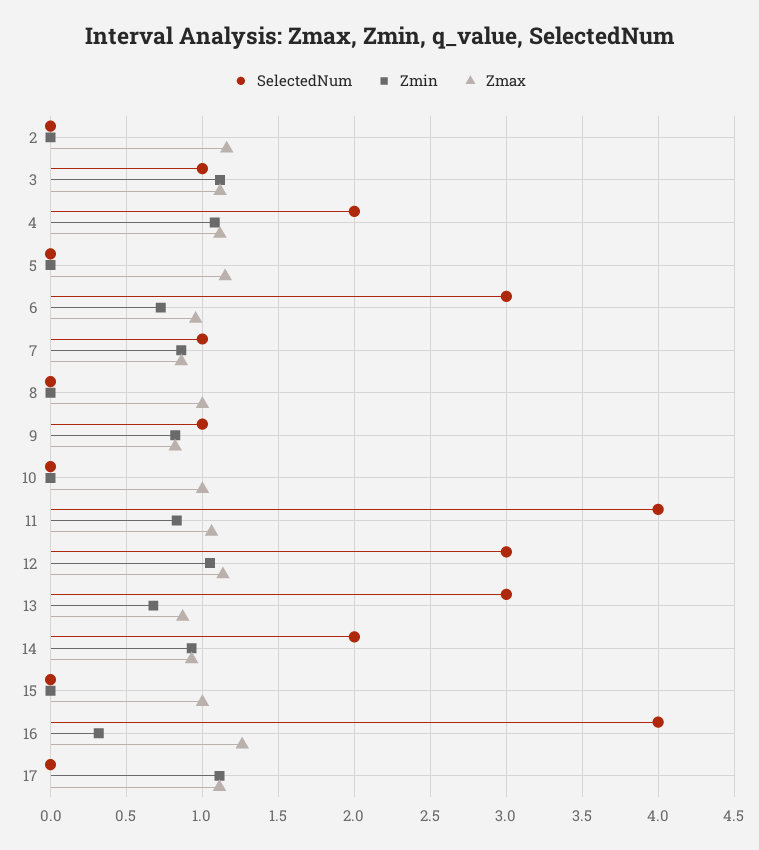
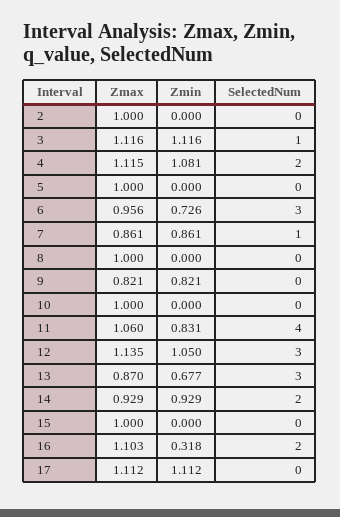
  {
    "SelectedNum": {
      "2": 0,
      "3": 1,
      "4": 2,
      "5": 0,
      "6": 3,
      "7": 1,
      "8": 0,
-     "9": 1,
+     "9": 0,
      "10": 0,
      "11": 4,
      "12": 3,
      "13": 3,
      "14": 2,
      "15": 0,
-     "16": 4,
+     "16": 2,
      "17": 0
    },
    "Zmin": {
      "2": 0,
      "3": 1.116,
      "4": 1.081,
      "5": 0,
      "6": 0.726,
      "7": 0.861,
      "8": 0,
      "9": 0.821,
      "10": 0,
      "11": 0.831,
      "12": 1.05,
      "13": 0.677,
      "14": 0.929,
      "15": 0,
      "16": 0.318,
      "17": 1.112
    },
    "Zmax": {
-     "2": 1.15,
+     "2": 1,
      "3": 1.116,
      "4": 1.115,
-     "5": 1.15,
+     "5": 1,
      "6": 0.956,
      "7": 0.861,
      "8": 1,
      "9": 0.821,
      "10": 1,
      "11": 1.06,
      "12": 1.135,
      "13": 0.87,
      "14": 0.929,
      "15": 1,
-     "16": 1.25,
+     "16": 1.103,
      "17": 1.112
    }
  }

